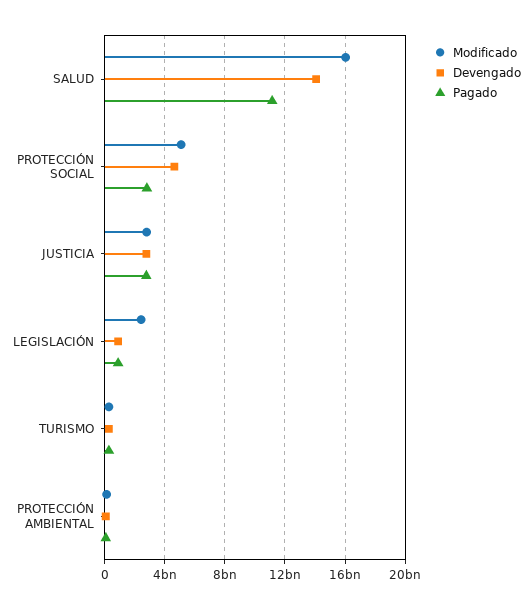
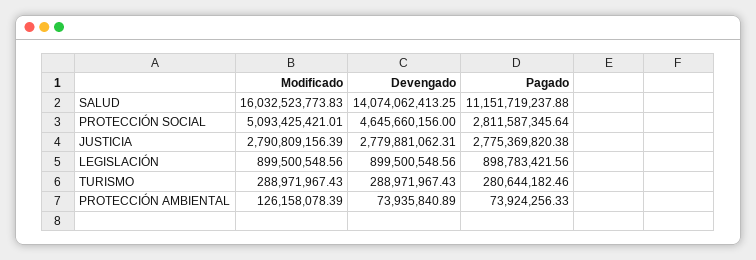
  {
    "Modificado": {
      "SALUD": 16032523773.83,
      "PROTECCIÓN SOCIAL": 5093425421.01,
      "JUSTICIA": 2790809156.39,
-     "LEGISLACIÓN": 2500000000,
+     "LEGISLACIÓN": 899500548.56,
      "TURISMO": 288971967.43,
      "PROTECCIÓN AMBIENTAL": 126158078.39
    },
    "Devengado": {
      "SALUD": 14074062413.25,
      "PROTECCIÓN SOCIAL": 4645660156,
      "JUSTICIA": 2779881062.31,
      "LEGISLACIÓN": 899500548.56,
      "TURISMO": 288971967.43,
      "PROTECCIÓN AMBIENTAL": 73935840.89
    },
    "Pagado": {
      "SALUD": 11151719237.88,
      "PROTECCIÓN SOCIAL": 2811587345.64,
      "JUSTICIA": 2775369820.38,
      "LEGISLACIÓN": 898783421.56,
      "TURISMO": 280644182.46,
      "PROTECCIÓN AMBIENTAL": 73924256.33
    }
  }

